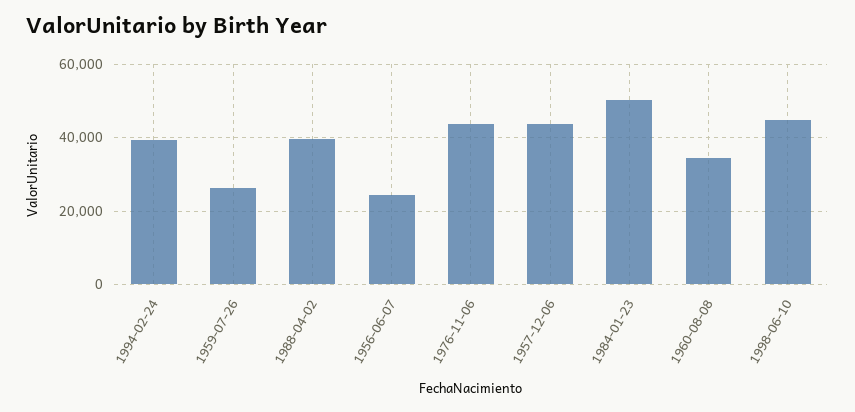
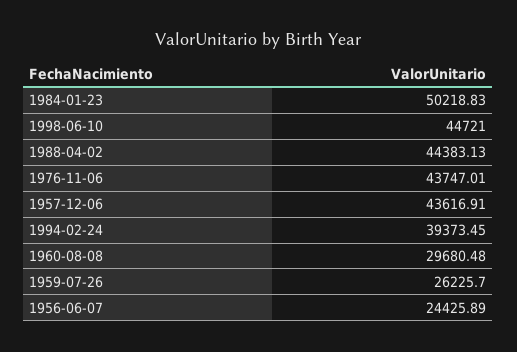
  {
    "1994-02-24": 39373.45,
    "1959-07-26": 26225.7,
-   "1988-04-02": 40000,
+   "1988-04-02": 44383.13,
    "1956-06-07": 24425.89,
    "1976-11-06": 43747.01,
    "1957-12-06": 43616.91,
    "1984-01-23": 50218.83,
-   "1960-08-08": 34000,
+   "1960-08-08": 29680.48,
    "1998-06-10": 44721
  }

